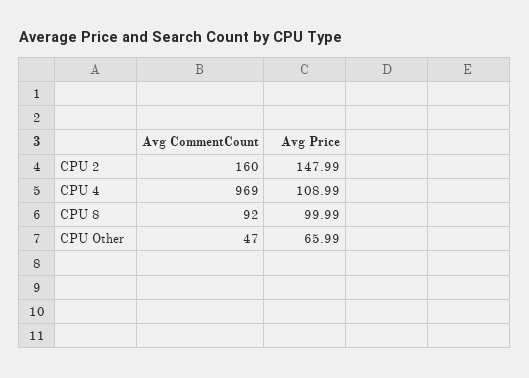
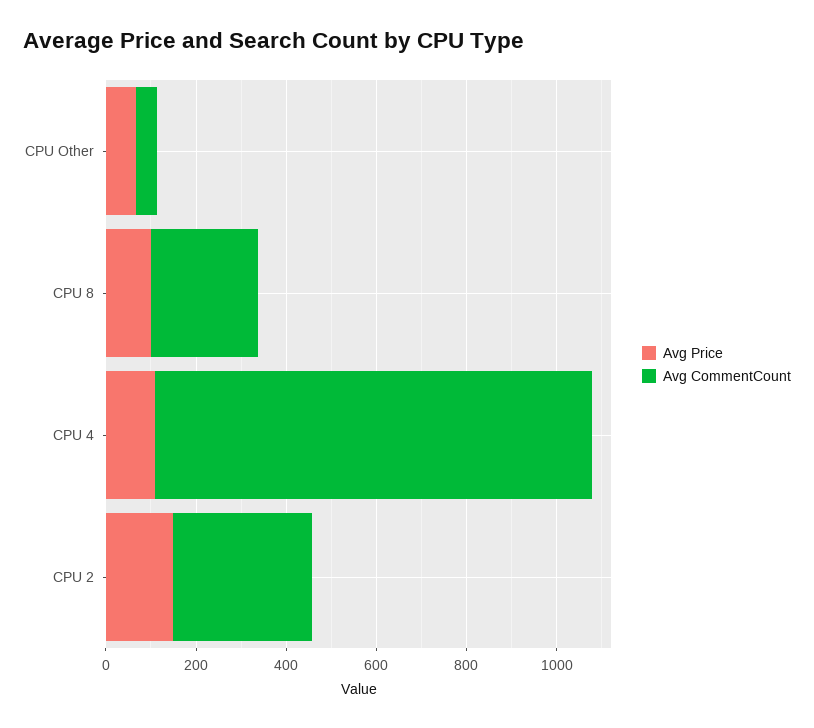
  {
    "Avg CommentCount": {
-     "CPU 2": 160,
+     "CPU 2": 300,
      "CPU 4": 969,
-     "CPU 8": 92,
+     "CPU 8": 250,
      "CPU Other": 47
    },
    "Avg Price": {
      "CPU 2": 147.99,
      "CPU 4": 108.99,
      "CPU 8": 99.99,
      "CPU Other": 65.99
    }
  }

